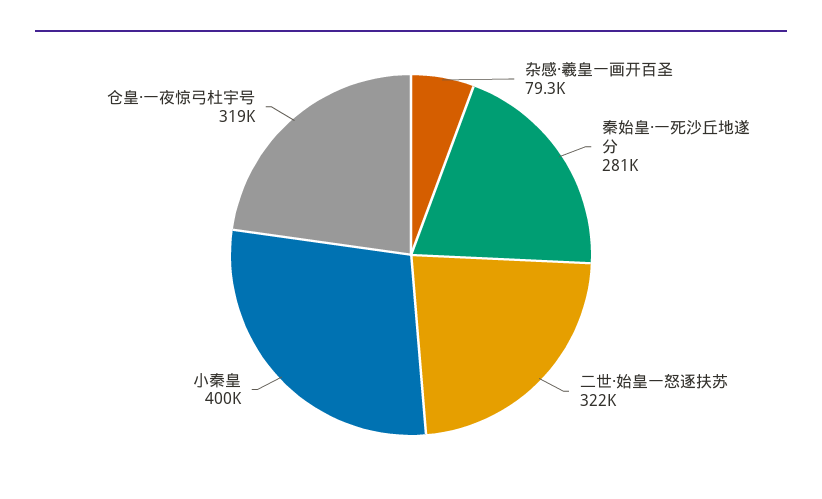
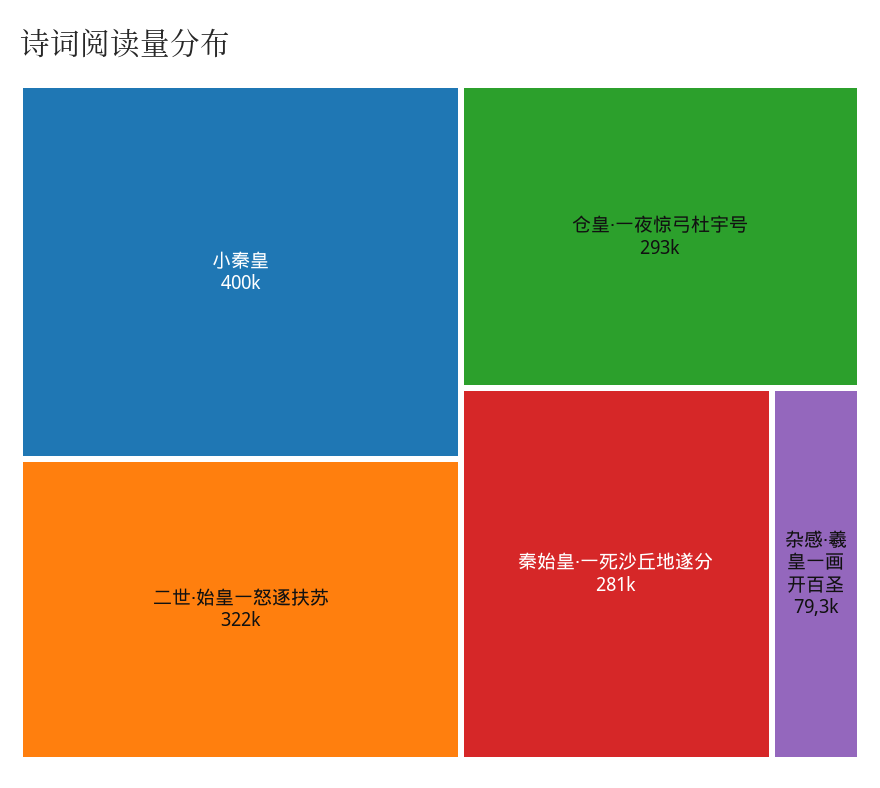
  {
    "杂感·羲皇一画开百圣": 79300,
    "秦始皇·一死沙丘地遂分": 281000,
    "二世·始皇一怒逐扶苏": 322000,
    "小秦皇": 400000,
-   "仓皇·一夜惊弓杜宇号": 319000
+   "仓皇·一夜惊弓杜宇号": 293000
  }

